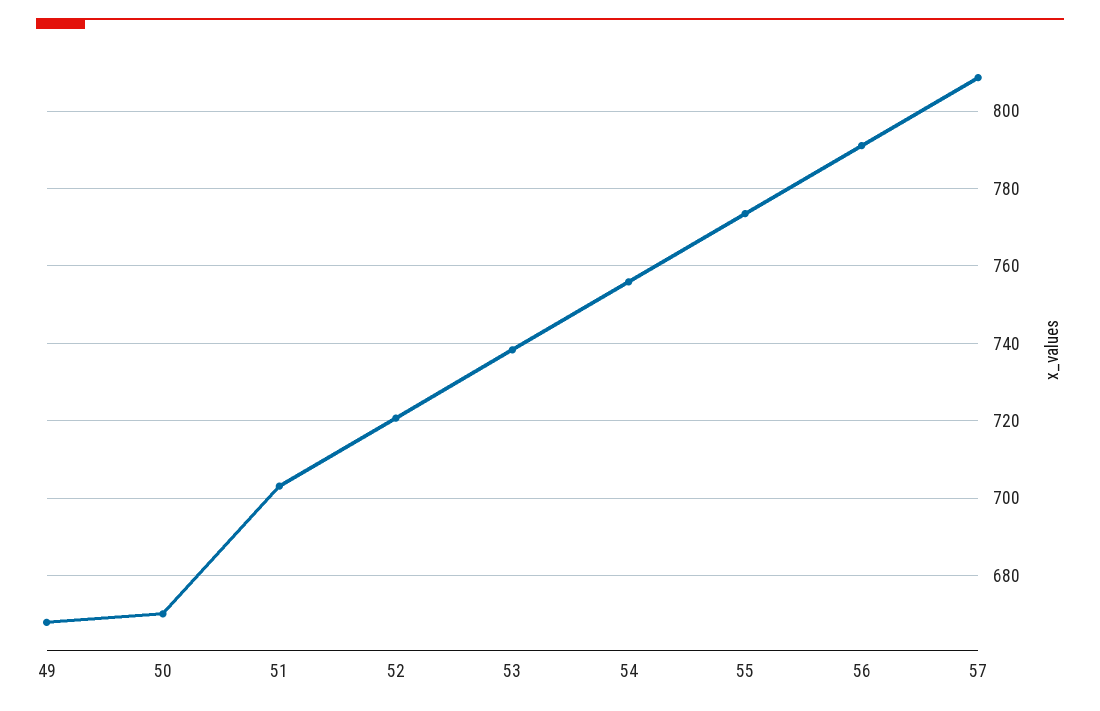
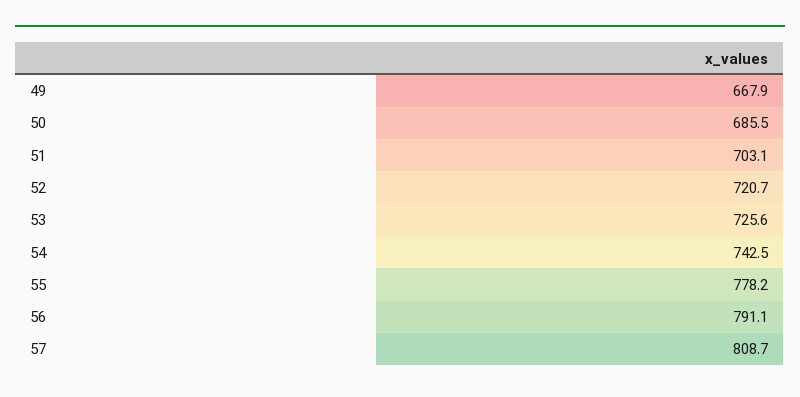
  {
    "49": 667.9,
-   "50": 670,
+   "50": 685.5,
    "51": 703.1,
    "52": 720.7,
-   "53": 738,
+   "53": 725.6,
-   "54": 756,
+   "54": 742.5,
-   "55": 774,
+   "55": 778.2,
    "56": 791.1,
    "57": 808.7
  }

